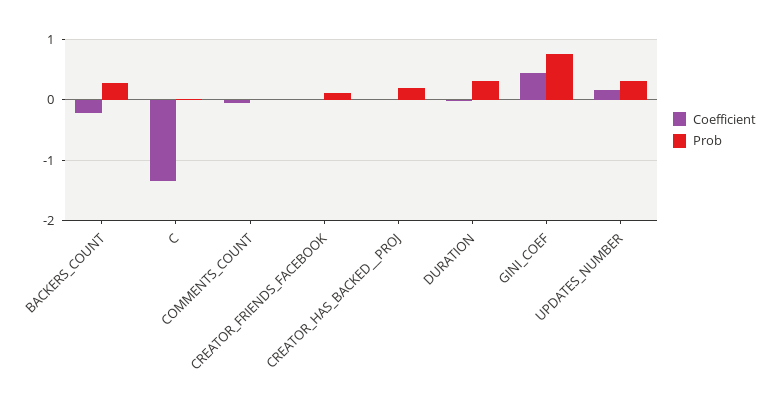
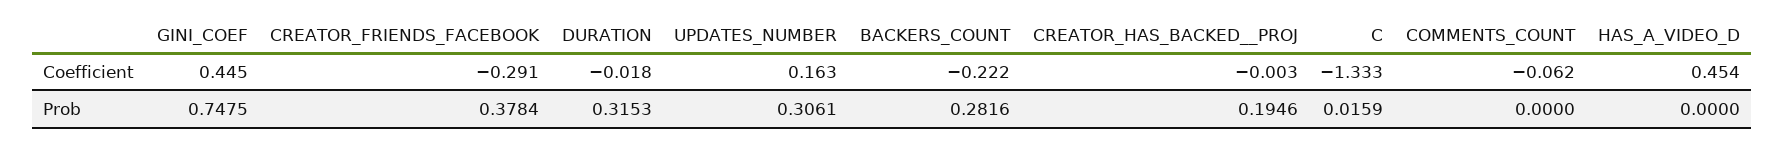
  {
    "Coefficient": {
      "BACKERS_COUNT": -0.222,
      "C": -1.333,
      "COMMENTS_COUNT": -0.062,
-     "CREATOR_FRIENDS_FACEBOOK": 0,
+     "CREATOR_FRIENDS_FACEBOOK": -0.291,
      "CREATOR_HAS_BACKED__PROJ": -0.003,
      "DURATION": -0.018,
      "GINI_COEF": 0.445,
-     "UPDATES_NUMBER": 0.163
+     "UPDATES_NUMBER": 0.163,
+     "HAS_A_VIDEO_D": 0.454
    },
    "Prob": {
      "BACKERS_COUNT": 0.2816,
      "C": 0.0159,
      "COMMENTS_COUNT": 0,
-     "CREATOR_FRIENDS_FACEBOOK": 0.1,
+     "CREATOR_FRIENDS_FACEBOOK": 0.3784,
      "CREATOR_HAS_BACKED__PROJ": 0.1946,
      "DURATION": 0.3153,
      "GINI_COEF": 0.7475,
-     "UPDATES_NUMBER": 0.3061
+     "UPDATES_NUMBER": 0.3061,
+     "HAS_A_VIDEO_D": 0
    }
  }

